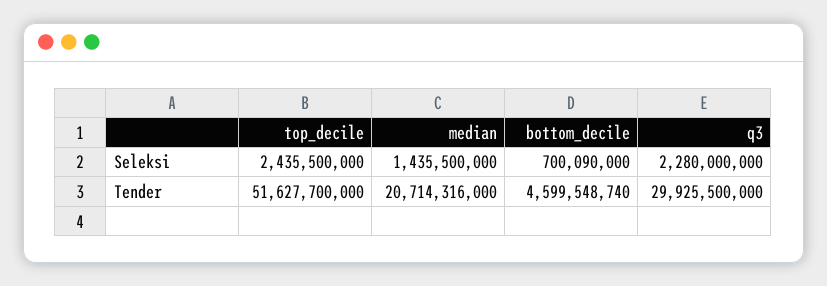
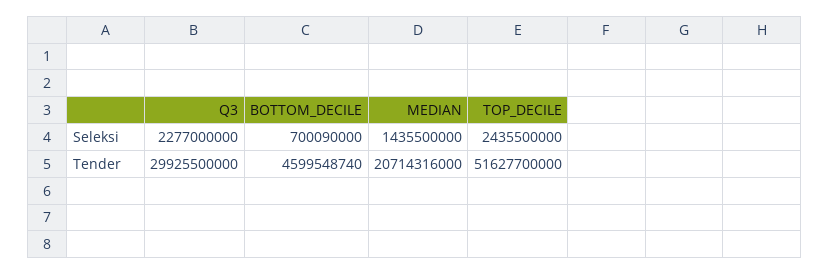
  {
    "top_decile": {
      "Seleksi": 2435500000,
      "Tender": 51627700000
    },
    "median": {
      "Seleksi": 1435500000,
      "Tender": 20714316000
    },
    "bottom_decile": {
      "Seleksi": 700090000,
      "Tender": 4599548740
    },
    "q3": {
-     "Seleksi": 2280000000,
+     "Seleksi": 2277000000,
      "Tender": 29925500000
    }
  }

